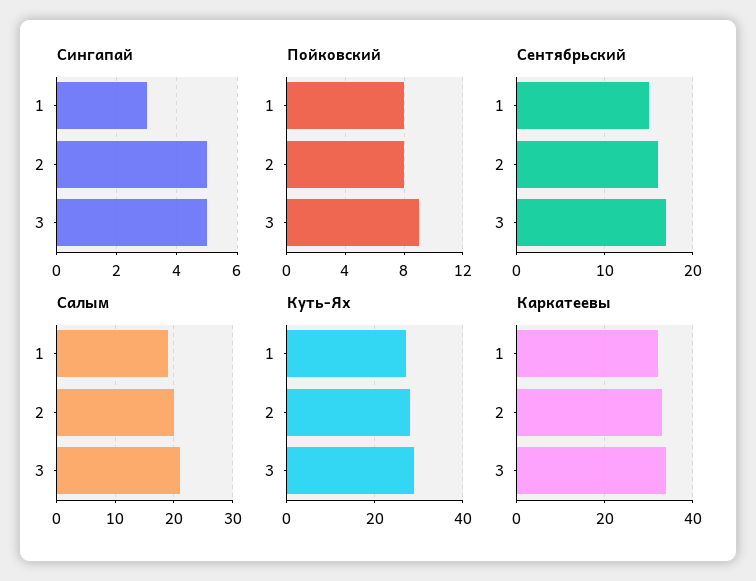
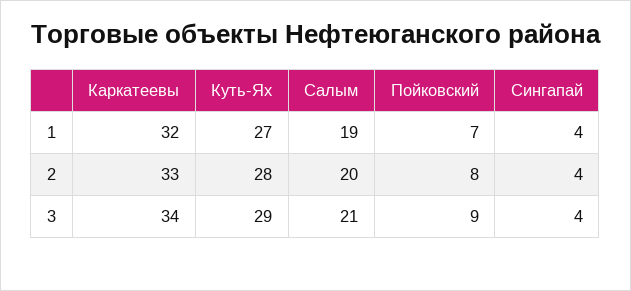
  {
    "Сингапай": {
-     "1": 3,
+     "1": 4,
-     "2": 5,
+     "2": 4,
-     "3": 5
+     "3": 4
    },
    "Пойковский": {
-     "1": 8,
+     "1": 7,
      "2": 8,
      "3": 9
    },
-   "Сентябрьский": {
-     "1": 15,
-     "2": 16,
-     "3": 17
-   },
    "Салым": {
      "1": 19,
      "2": 20,
      "3": 21
    },
    "Куть-Ях": {
      "1": 27,
      "2": 28,
      "3": 29
    },
    "Каркатеевы": {
      "1": 32,
      "2": 33,
      "3": 34
    }
  }

